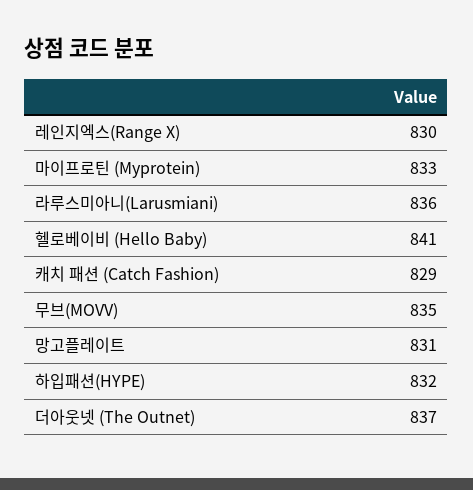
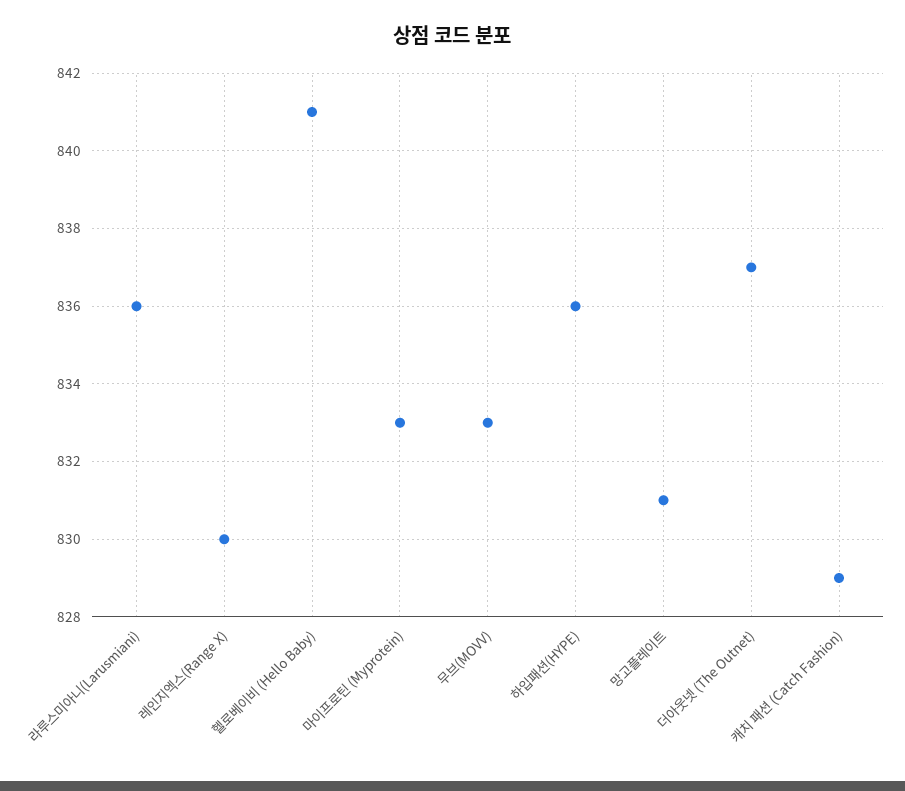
  {
    "레인지엑스(Range X)": 830,
    "마이프로틴 (Myprotein)": 833,
    "라루스미아니(Larusmiani)": 836,
    "헬로베이비 (Hello Baby)": 841,
    "캐치 패션 (Catch Fashion)": 829,
-   "무브(MOVV)": 835,
+   "무브(MOVV)": 833,
    "망고플레이트": 831,
-   "하입패션(HYPE)": 832,
+   "하입패션(HYPE)": 836,
    "더아웃넷 (The Outnet)": 837
  }

